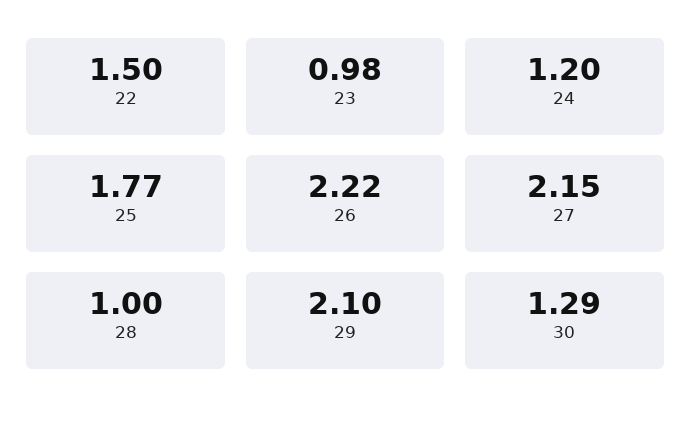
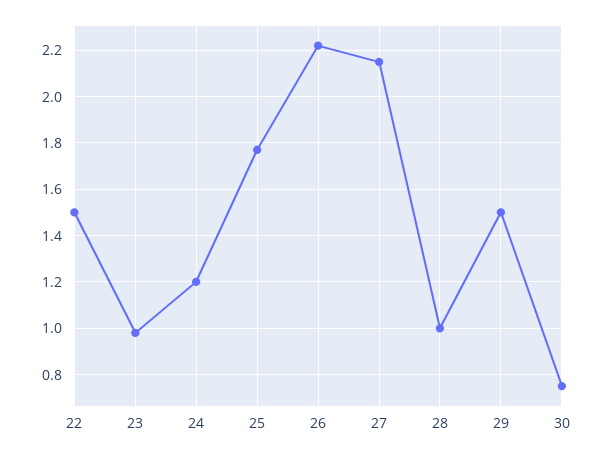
  {
    "22": 1.5,
    "23": 0.98,
    "24": 1.2,
    "25": 1.77,
    "26": 2.22,
    "27": 2.15,
    "28": 1,
-   "29": 2.1,
+   "29": 1.5,
-   "30": 1.29
+   "30": 0.75
  }

